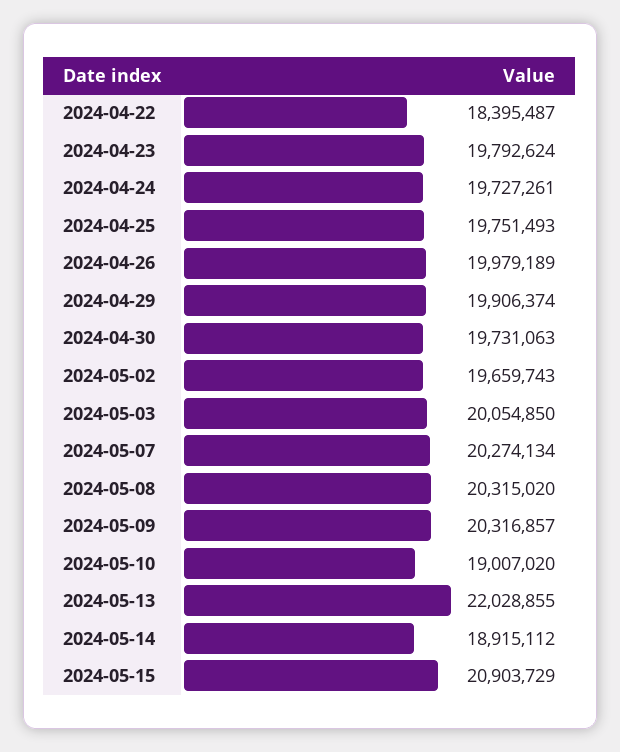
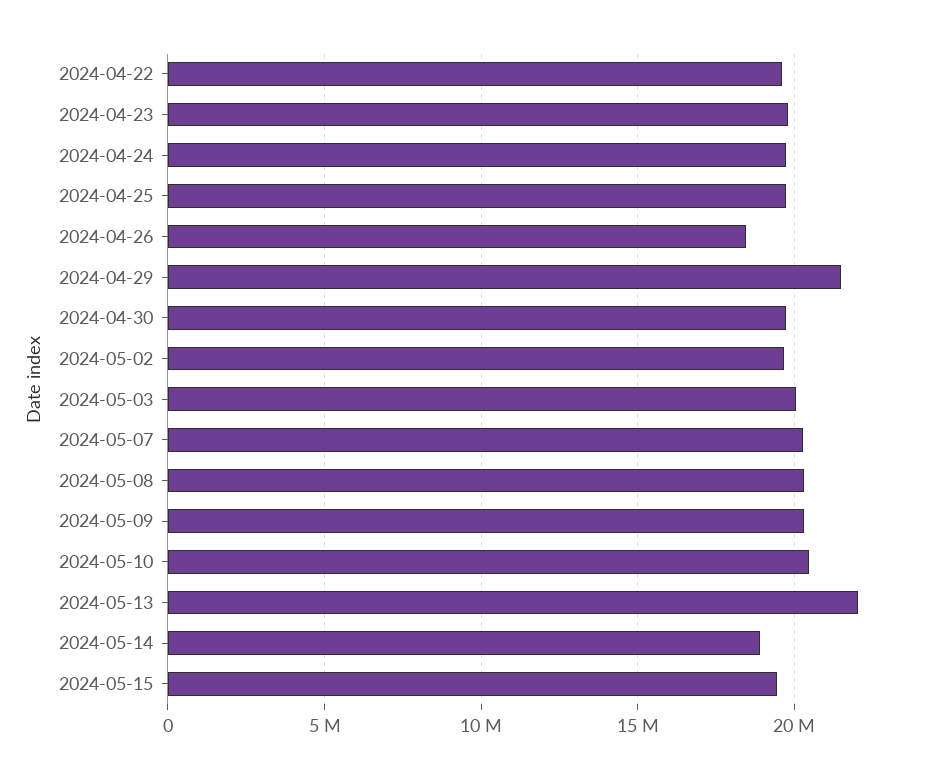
  {
-   "2024-04-22": 18395487,
+   "2024-04-22": 19500000,
    "2024-04-23": 19792624,
    "2024-04-24": 19727261,
    "2024-04-25": 19751493,
-   "2024-04-26": 19979189,
+   "2024-04-26": 18500000,
-   "2024-04-29": 19906374,
+   "2024-04-29": 21500000,
    "2024-04-30": 19731063,
    "2024-05-02": 19659743,
    "2024-05-03": 20054850,
    "2024-05-07": 20274134,
    "2024-05-08": 20315020,
    "2024-05-09": 20316857,
-   "2024-05-10": 19007020,
+   "2024-05-10": 20500000,
    "2024-05-13": 22028855,
    "2024-05-14": 18915112,
-   "2024-05-15": 20903729
+   "2024-05-15": 19500000
  }

